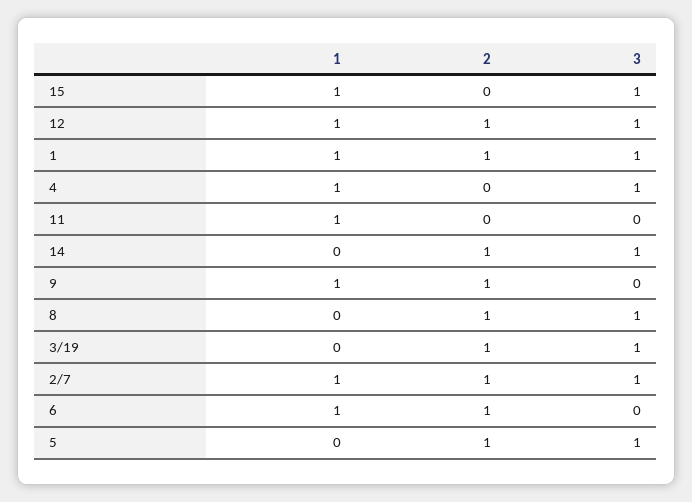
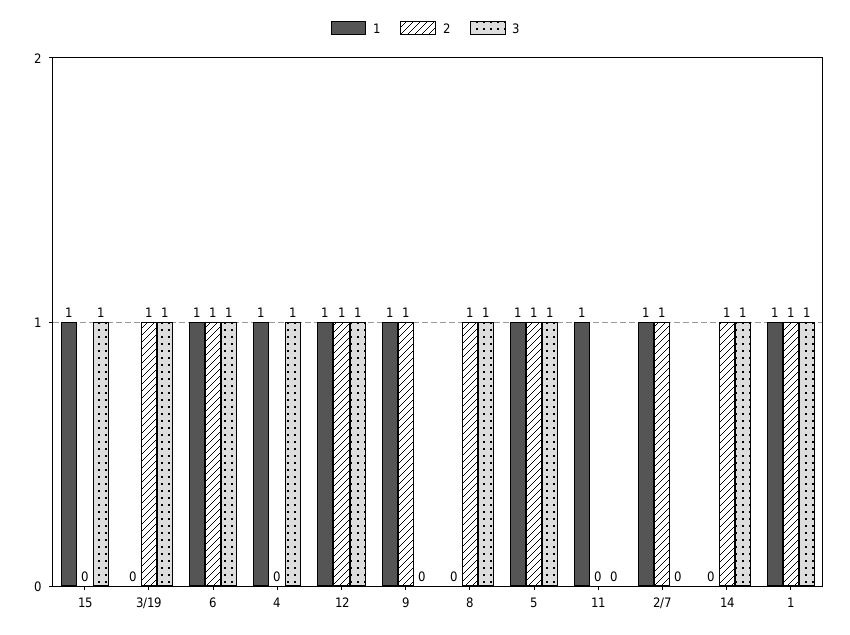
  {
    "1": {
      "15": 1,
      "12": 1,
      "1": 1,
      "4": 1,
      "11": 1,
      "14": 0,
      "9": 1,
      "8": 0,
      "3/19": 0,
      "2/7": 1,
      "6": 1,
-     "5": 0
+     "5": 1
    },
    "2": {
      "15": 0,
      "12": 1,
      "1": 1,
      "4": 0,
      "11": 0,
      "14": 1,
      "9": 1,
      "8": 1,
      "3/19": 1,
      "2/7": 1,
      "6": 1,
      "5": 1
    },
    "3": {
      "15": 1,
      "12": 1,
      "1": 1,
      "4": 1,
      "11": 0,
      "14": 1,
      "9": 0,
      "8": 1,
      "3/19": 1,
-     "2/7": 1,
+     "2/7": 0,
-     "6": 0,
+     "6": 1,
      "5": 1
    }
  }

